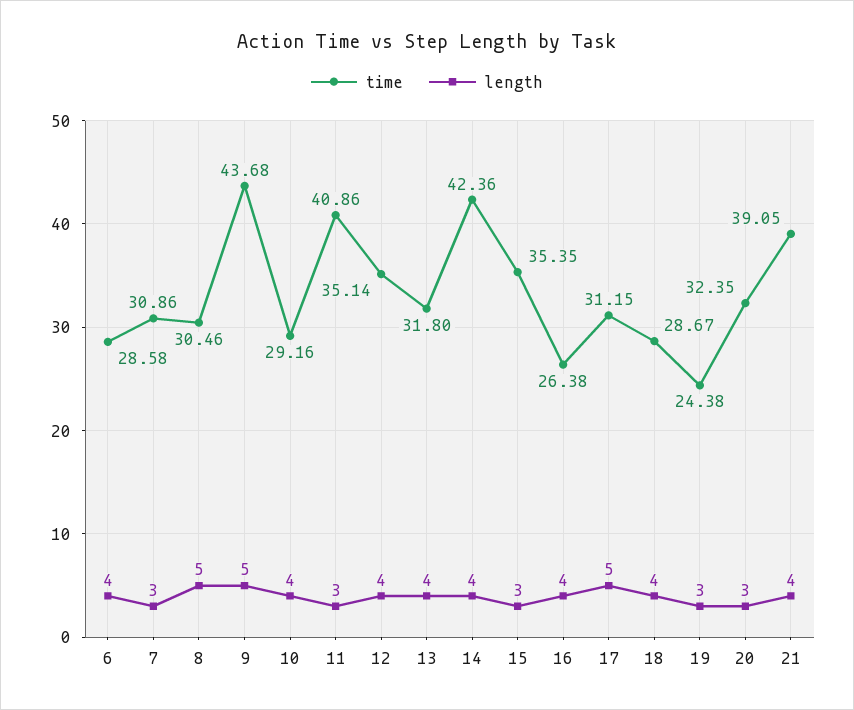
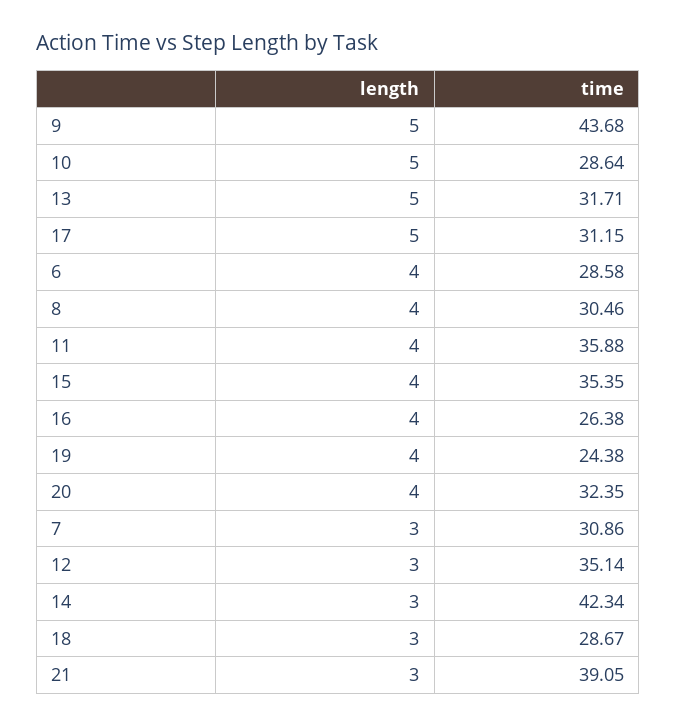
  {
    "time": {
      "6": 28.58,
      "7": 30.86,
      "8": 30.46,
      "9": 43.68,
-     "10": 29.16,
+     "10": 28.64,
-     "11": 40.86,
+     "11": 35.88,
      "12": 35.14,
-     "13": 31.8,
+     "13": 31.71,
-     "14": 42.36,
+     "14": 42.34,
      "15": 35.35,
      "16": 26.38,
      "17": 31.15,
      "18": 28.67,
      "19": 24.38,
      "20": 32.35,
      "21": 39.05
    },
    "length": {
      "6": 4,
      "7": 3,
-     "8": 5,
+     "8": 4,
      "9": 5,
-     "10": 4,
+     "10": 5,
-     "11": 3,
+     "11": 4,
-     "12": 4,
+     "12": 3,
-     "13": 4,
+     "13": 5,
-     "14": 4,
+     "14": 3,
-     "15": 3,
+     "15": 4,
      "16": 4,
      "17": 5,
-     "18": 4,
+     "18": 3,
-     "19": 3,
+     "19": 4,
-     "20": 3,
+     "20": 4,
-     "21": 4
+     "21": 3
    }
  }

